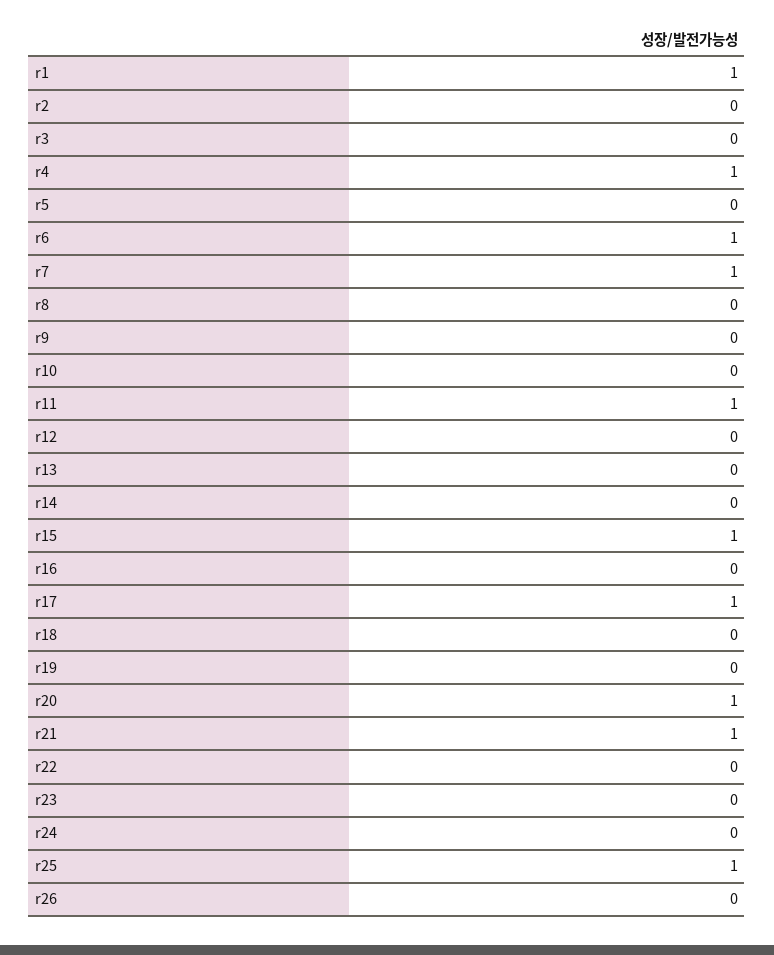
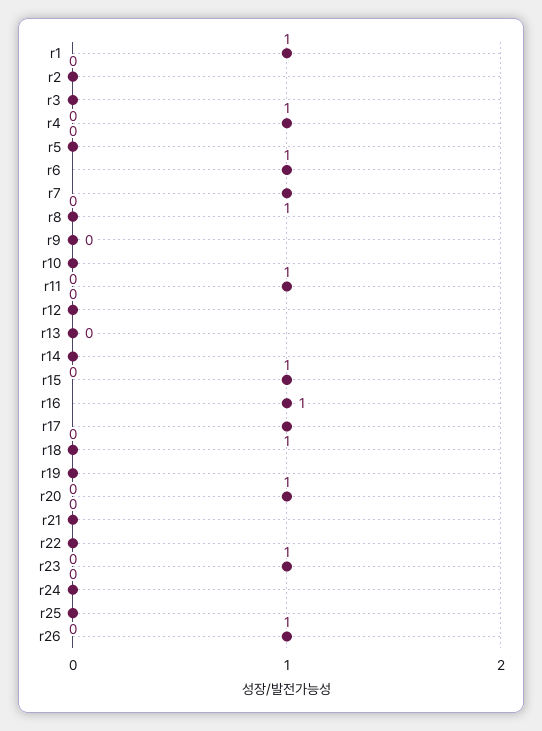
  {
    "r1": 1,
    "r2": 0,
    "r3": 0,
    "r4": 1,
    "r5": 0,
    "r6": 1,
    "r7": 1,
    "r8": 0,
    "r9": 0,
    "r10": 0,
    "r11": 1,
    "r12": 0,
    "r13": 0,
    "r14": 0,
    "r15": 1,
-   "r16": 0,
+   "r16": 1,
    "r17": 1,
    "r18": 0,
    "r19": 0,
    "r20": 1,
-   "r21": 1,
+   "r21": 0,
    "r22": 0,
-   "r23": 0,
+   "r23": 1,
    "r24": 0,
-   "r25": 1,
+   "r25": 0,
-   "r26": 0
+   "r26": 1
  }

